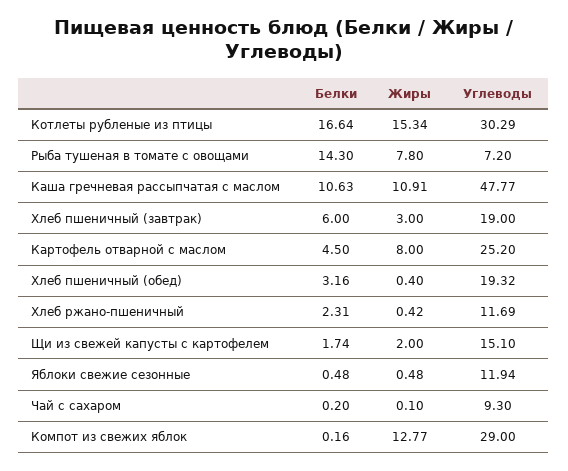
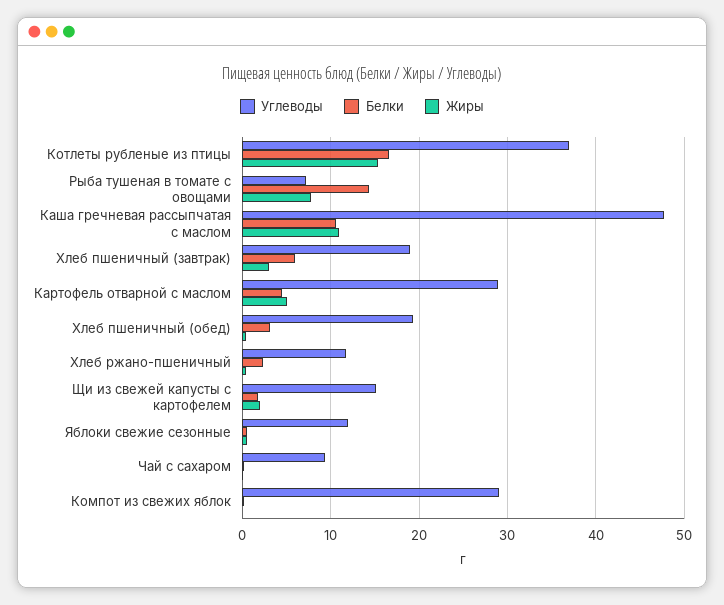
  {
    "Белки": {
      "Котлеты рубленые из птицы": 16.64,
      "Рыба тушеная в томате с овощами": 14.3,
      "Каша гречневая рассыпчатая с маслом": 10.63,
      "Хлеб пшеничный (завтрак)": 6,
      "Картофель отварной с маслом": 4.5,
      "Хлеб пшеничный (обед)": 3.16,
      "Хлеб ржано-пшеничный": 2.31,
      "Щи из свежей капусты с картофелем": 1.74,
      "Яблоки свежие сезонные": 0.48,
      "Чай с сахаром": 0.2,
      "Компот из свежих яблок": 0.16
    },
    "Жиры": {
      "Котлеты рубленые из птицы": 15.34,
      "Рыба тушеная в томате с овощами": 7.8,
      "Каша гречневая рассыпчатая с маслом": 10.91,
      "Хлеб пшеничный (завтрак)": 3,
-     "Картофель отварной с маслом": 8,
+     "Картофель отварной с маслом": 5,
      "Хлеб пшеничный (обед)": 0.4,
      "Хлеб ржано-пшеничный": 0.42,
      "Щи из свежей капусты с картофелем": 2,
      "Яблоки свежие сезонные": 0.48,
      "Чай с сахаром": 0.1,
-     "Компот из свежих яблок": 12.77
+     "Компот из свежих яблок": 0
    },
    "Углеводы": {
-     "Котлеты рубленые из птицы": 30.29,
+     "Котлеты рубленые из птицы": 37,
      "Рыба тушеная в томате с овощами": 7.2,
      "Каша гречневая рассыпчатая с маслом": 47.77,
      "Хлеб пшеничный (завтрак)": 19,
-     "Картофель отварной с маслом": 25.2,
+     "Картофель отварной с маслом": 29,
      "Хлеб пшеничный (обед)": 19.32,
      "Хлеб ржано-пшеничный": 11.69,
      "Щи из свежей капусты с картофелем": 15.1,
      "Яблоки свежие сезонные": 11.94,
      "Чай с сахаром": 9.3,
      "Компот из свежих яблок": 29
    }
  }

